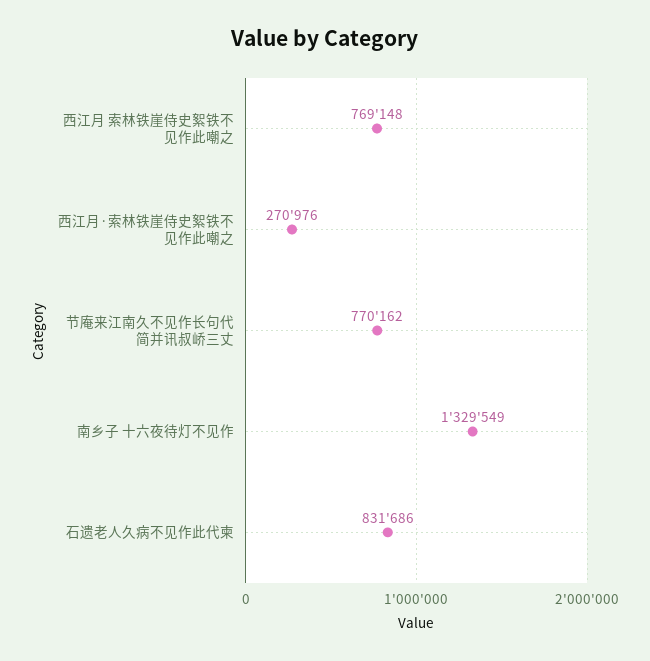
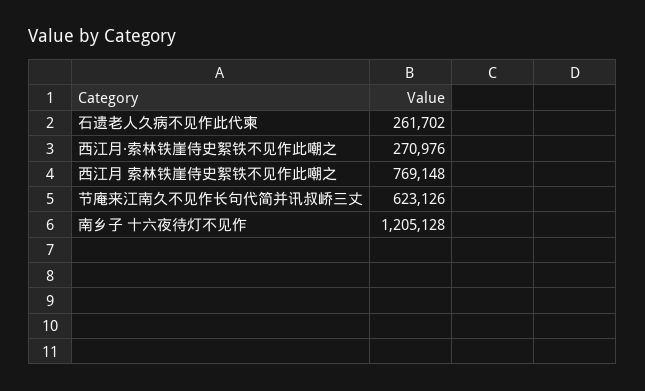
  {
    "西江月 索林铁崖侍史絮铁不见作此嘲之": 769148,
    "西江月·索林铁崖侍史絮铁不见作此嘲之": 270976,
-   "节庵来江南久不见作长句代简并讯叔峤三丈": 770162,
+   "节庵来江南久不见作长句代简并讯叔峤三丈": 623126,
-   "南乡子 十六夜待灯不见作": 1329549,
+   "南乡子 十六夜待灯不见作": 1205128,
-   "石遗老人久病不见作此代柬": 831686
+   "石遗老人久病不见作此代柬": 261702
  }

